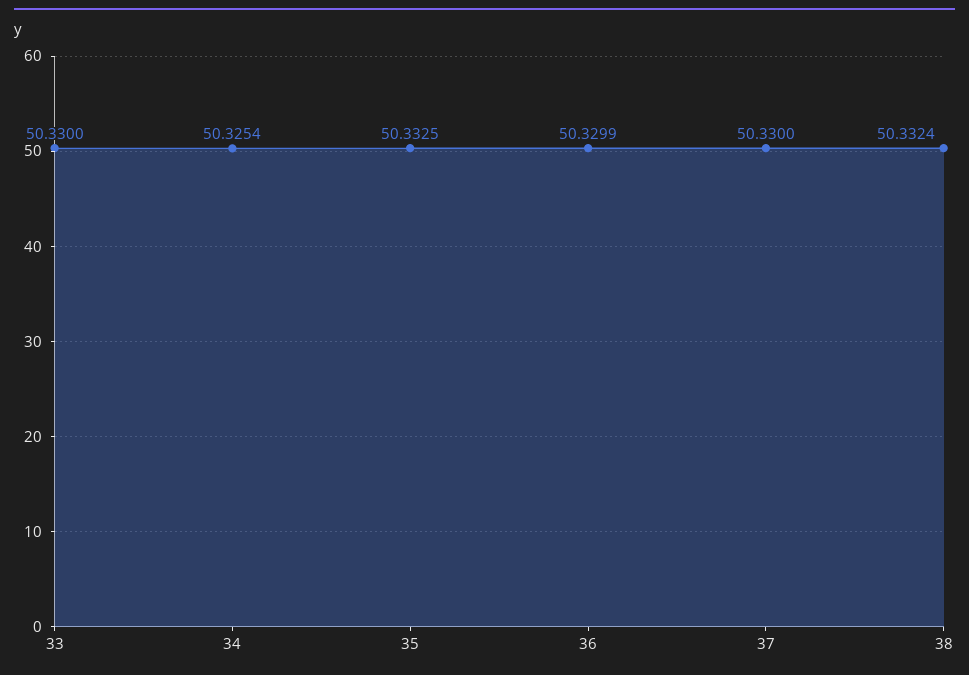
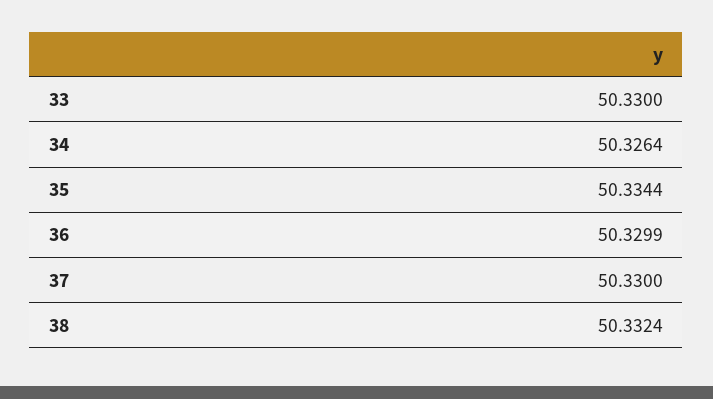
  {
    "33": 50.33,
-   "34": 50.3254,
+   "34": 50.3264,
-   "35": 50.3325,
+   "35": 50.3344,
    "36": 50.3299,
    "37": 50.33,
    "38": 50.3324
  }

